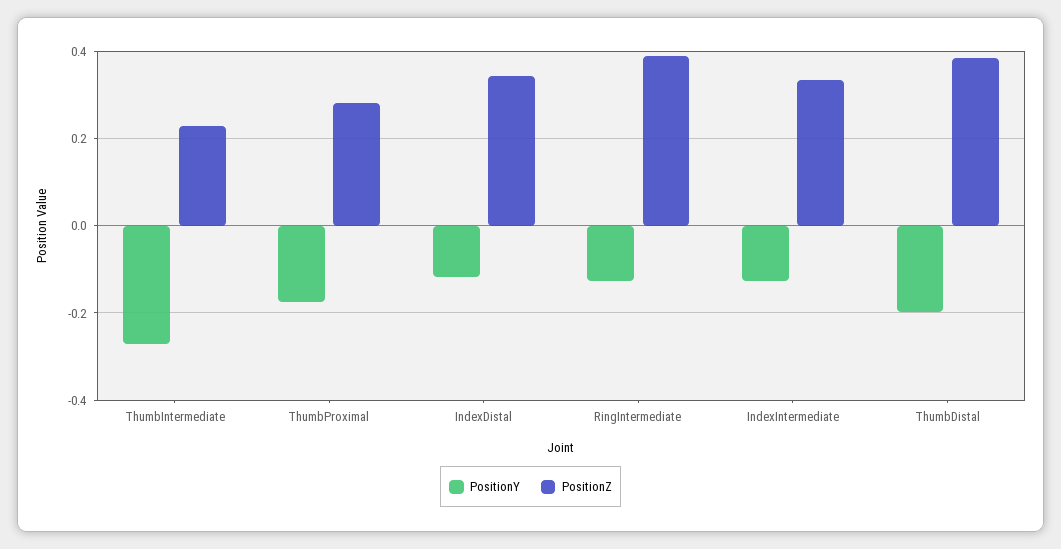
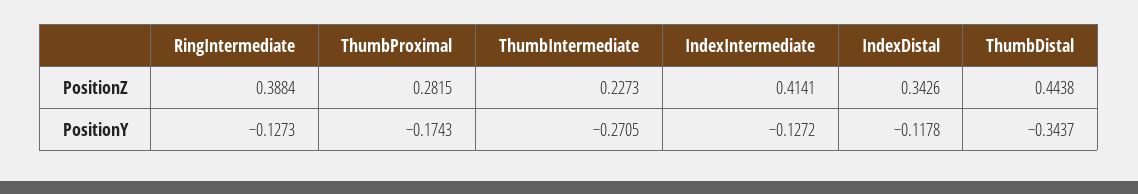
  {
    "PositionY": {
      "ThumbIntermediate": -0.2705,
      "ThumbProximal": -0.1743,
      "IndexDistal": -0.1178,
      "RingIntermediate": -0.1273,
      "IndexIntermediate": -0.1272,
-     "ThumbDistal": -0.2
+     "ThumbDistal": -0.3437
    },
    "PositionZ": {
      "ThumbIntermediate": 0.2273,
      "ThumbProximal": 0.2815,
      "IndexDistal": 0.3426,
      "RingIntermediate": 0.3884,
-     "IndexIntermediate": 0.34,
+     "IndexIntermediate": 0.4141,
-     "ThumbDistal": 0.38
+     "ThumbDistal": 0.4438
    }
  }

